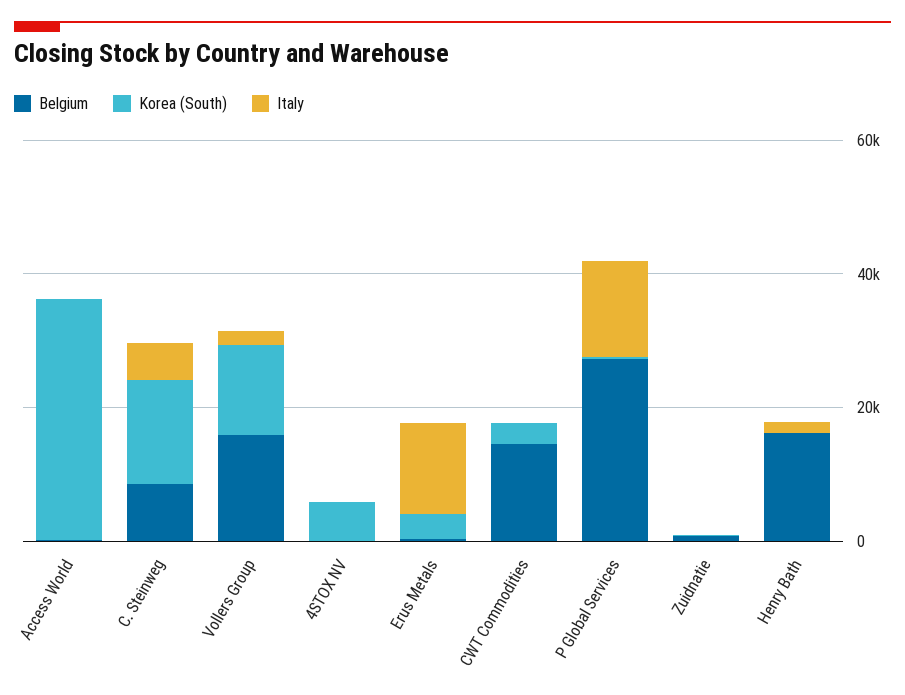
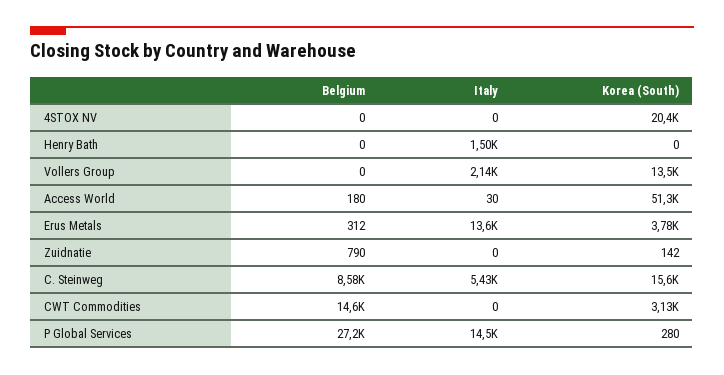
  {
    "Belgium": {
      "Access World": 180,
      "C. Steinweg": 8580,
-     "Vollers Group": 15000,
+     "Vollers Group": 0,
      "4STOX NV": 0,
      "Erus Metals": 312,
      "CWT Commodities": 14600,
      "P Global Services": 27200,
      "Zuidnatie": 790,
-     "Henry Bath": 15000
+     "Henry Bath": 0
    },
    "Korea (South)": {
-     "Access World": 35000,
+     "Access World": 51300,
      "C. Steinweg": 15600,
      "Vollers Group": 13500,
-     "4STOX NV": 5000,
+     "4STOX NV": 20400,
      "Erus Metals": 3780,
      "CWT Commodities": 3130,
      "P Global Services": 280,
      "Zuidnatie": 142,
      "Henry Bath": 0
    },
    "Italy": {
      "Access World": 30,
      "C. Steinweg": 5430,
      "Vollers Group": 2140,
      "4STOX NV": 0,
      "Erus Metals": 13600,
      "CWT Commodities": 0,
      "P Global Services": 14500,
      "Zuidnatie": 0,
      "Henry Bath": 1500
    }
  }

